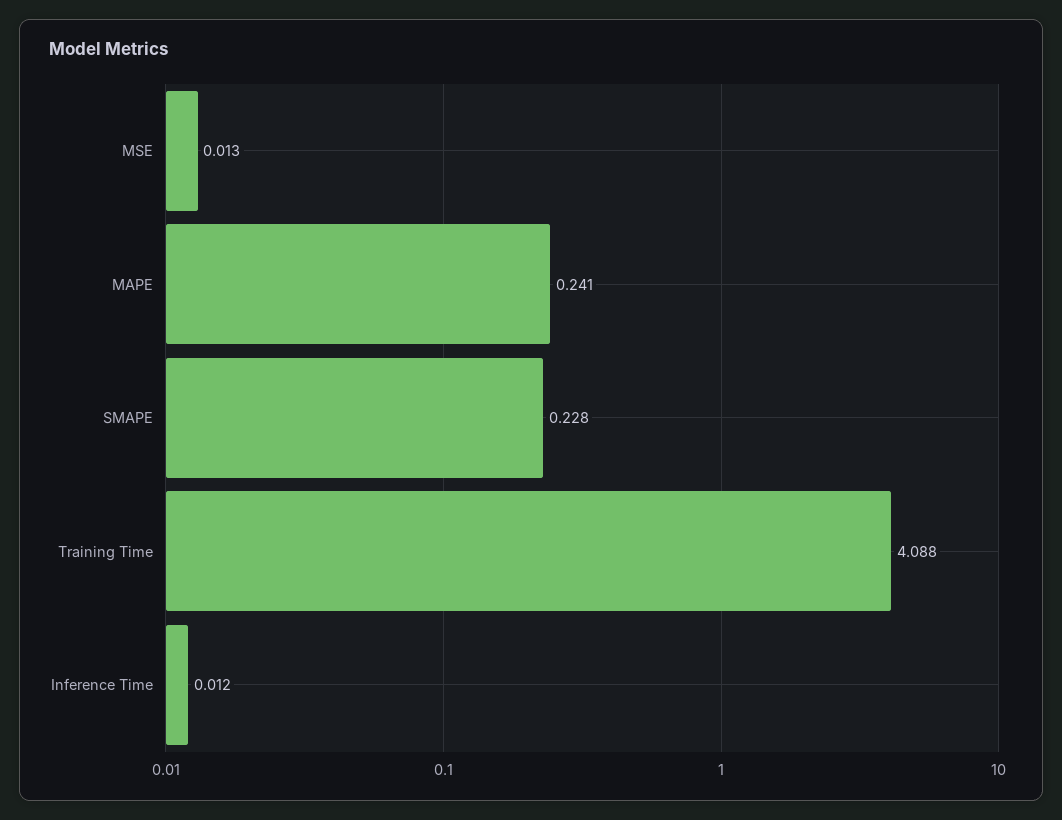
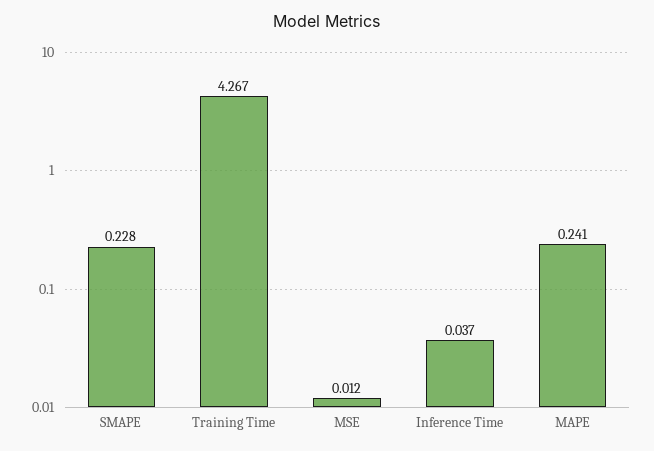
  {
-   "MSE": 0.013,
+   "MSE": 0.012,
    "MAPE": 0.241,
    "SMAPE": 0.228,
-   "Training Time": 4.088,
+   "Training Time": 4.267,
-   "Inference Time": 0.012
+   "Inference Time": 0.037
  }

